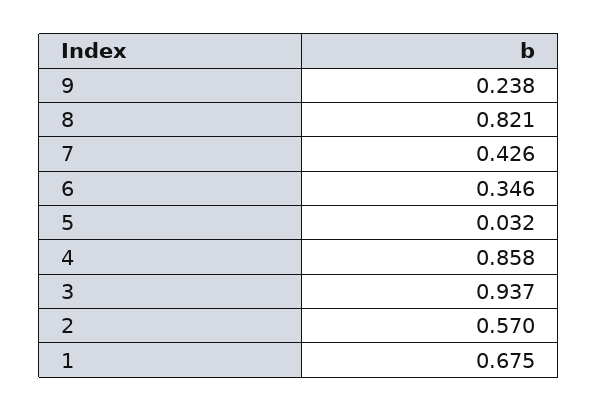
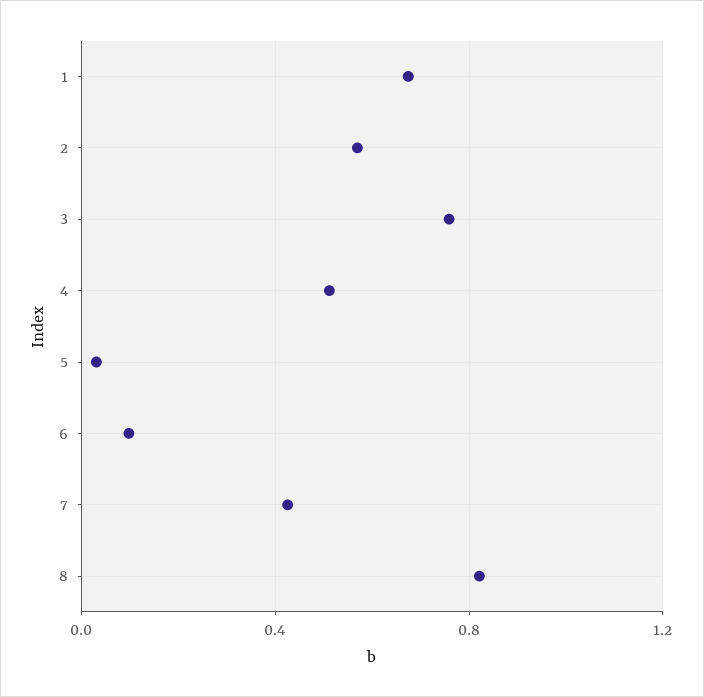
  {
-   "9": 0.238,
    "8": 0.821,
    "7": 0.426,
-   "6": 0.346,
+   "6": 0.1,
    "5": 0.032,
-   "4": 0.858,
+   "4": 0.5,
-   "3": 0.937,
+   "3": 0.75,
    "2": 0.57,
    "1": 0.675
  }

